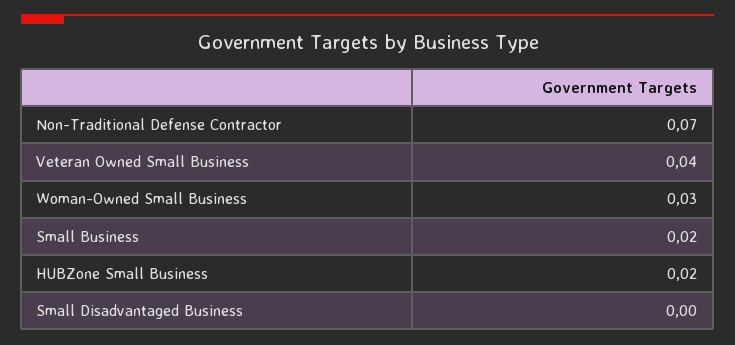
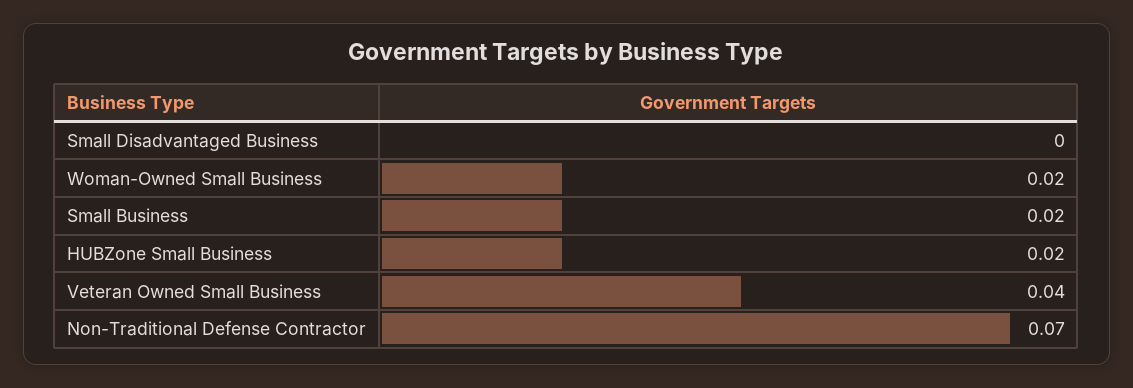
  {
    "Non-Traditional Defense Contractor": 0.07,
    "Veteran Owned Small Business": 0.04,
-   "Woman-Owned Small Business": 0.03,
+   "Woman-Owned Small Business": 0.02,
    "Small Business": 0.02,
    "HUBZone Small Business": 0.02,
    "Small Disadvantaged Business": 0
  }

